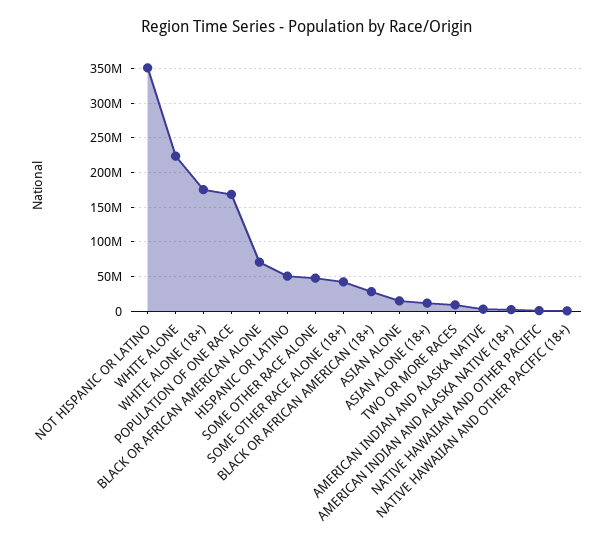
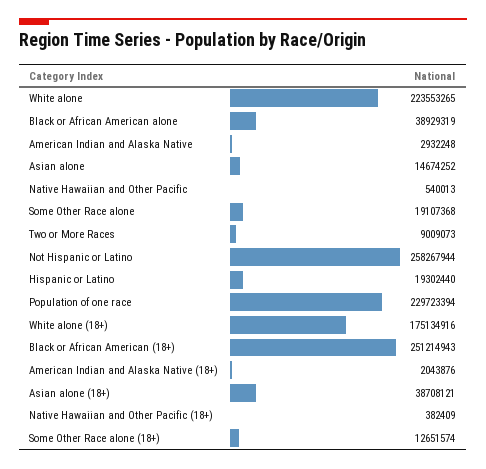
  {
-   "NOT HISPANIC OR LATINO": 350000000,
+   "NOT HISPANIC OR LATINO": 258267944,
    "WHITE ALONE": 223553265,
    "WHITE ALONE (18+)": 175134916,
-   "POPULATION OF ONE RACE": 170000000,
+   "POPULATION OF ONE RACE": 229723394,
-   "BLACK OR AFRICAN AMERICAN ALONE": 70000000,
+   "BLACK OR AFRICAN AMERICAN ALONE": 38929319,
-   "HISPANIC OR LATINO": 50000000,
+   "HISPANIC OR LATINO": 19302440,
-   "SOME OTHER RACE ALONE": 50000000,
+   "SOME OTHER RACE ALONE": 19107368,
-   "SOME OTHER RACE ALONE (18+)": 40000000,
+   "SOME OTHER RACE ALONE (18+)": 12651574,
-   "BLACK OR AFRICAN AMERICAN (18+)": 30000000,
+   "BLACK OR AFRICAN AMERICAN (18+)": 251214943,
    "ASIAN ALONE": 14674252,
-   "ASIAN ALONE (18+)": 10000000,
+   "ASIAN ALONE (18+)": 38708121,
    "TWO OR MORE RACES": 9009073,
    "AMERICAN INDIAN AND ALASKA NATIVE": 2932248,
    "AMERICAN INDIAN AND ALASKA NATIVE (18+)": 2043876,
    "NATIVE HAWAIIAN AND OTHER PACIFIC": 540013,
    "NATIVE HAWAIIAN AND OTHER PACIFIC (18+)": 382409
  }

